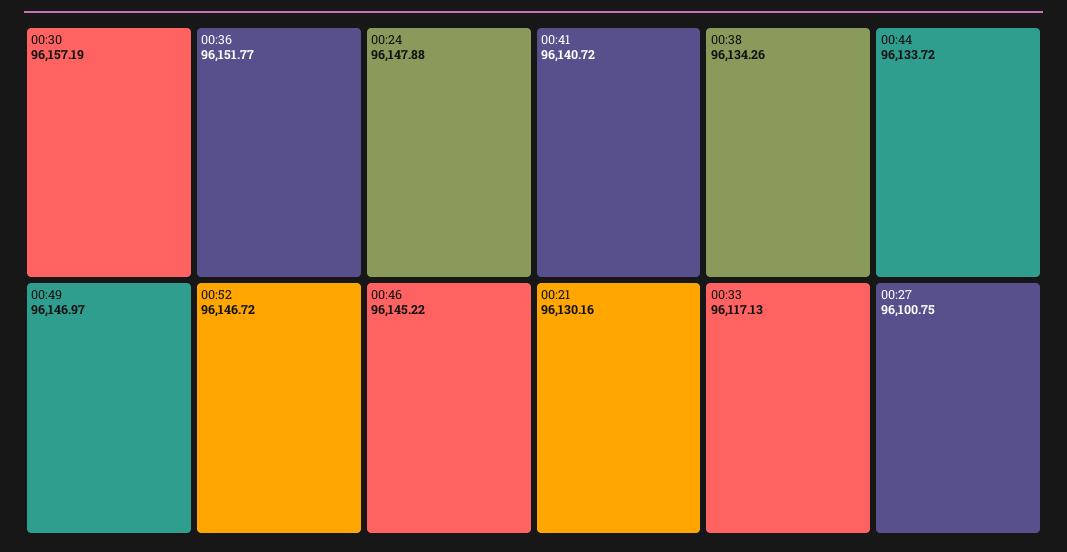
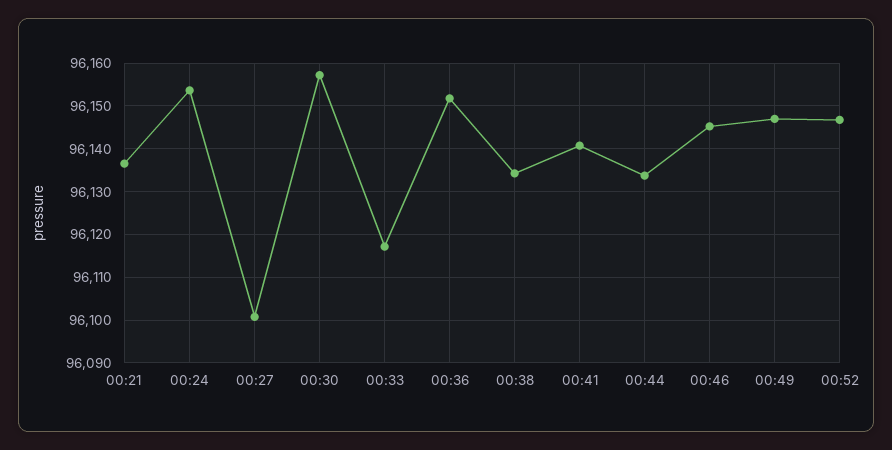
  {
    "00:30": 96157.19,
    "00:36": 96151.77,
-   "00:24": 96147.88,
+   "00:24": 96154,
    "00:49": 96146.97,
    "00:52": 96146.72,
    "00:46": 96145.22,
    "00:41": 96140.72,
    "00:38": 96134.26,
    "00:44": 96133.72,
-   "00:21": 96130.16,
+   "00:21": 96136,
    "00:33": 96117.13,
    "00:27": 96100.75
  }

